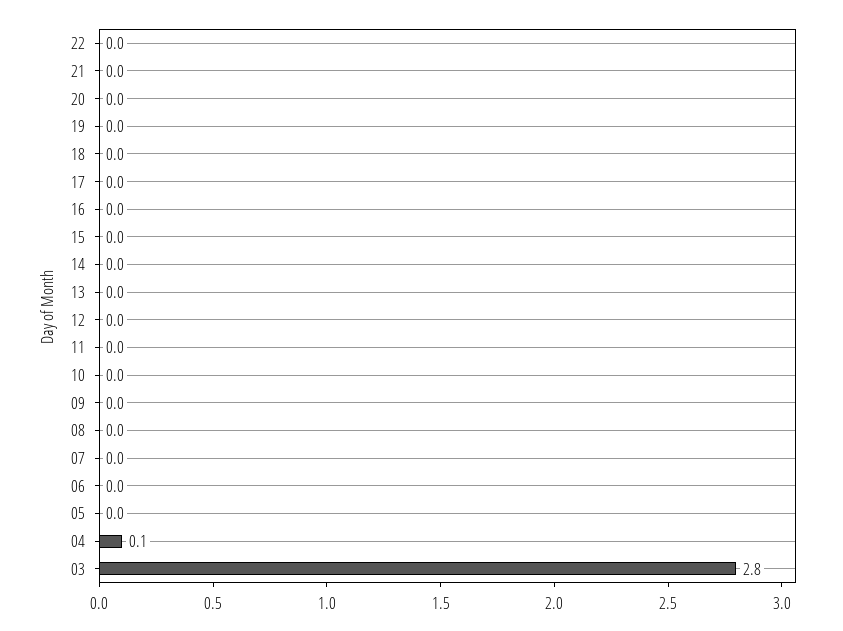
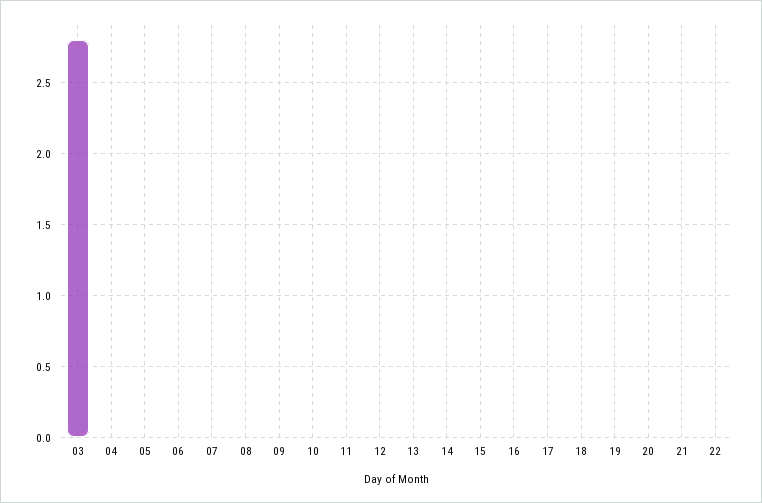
  {
    "22": 0,
    "21": 0,
    "20": 0,
    "19": 0,
    "18": 0,
    "17": 0,
    "16": 0,
    "15": 0,
    "14": 0,
    "13": 0,
    "12": 0,
    "11": 0,
    "10": 0,
    "09": 0,
    "08": 0,
    "07": 0,
    "06": 0,
    "05": 0,
-   "04": 0.1,
+   "04": 0,
    "03": 2.8
  }

